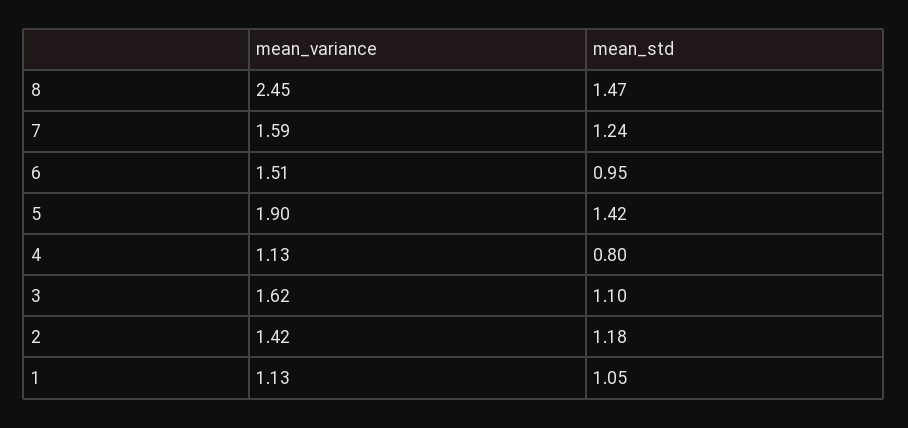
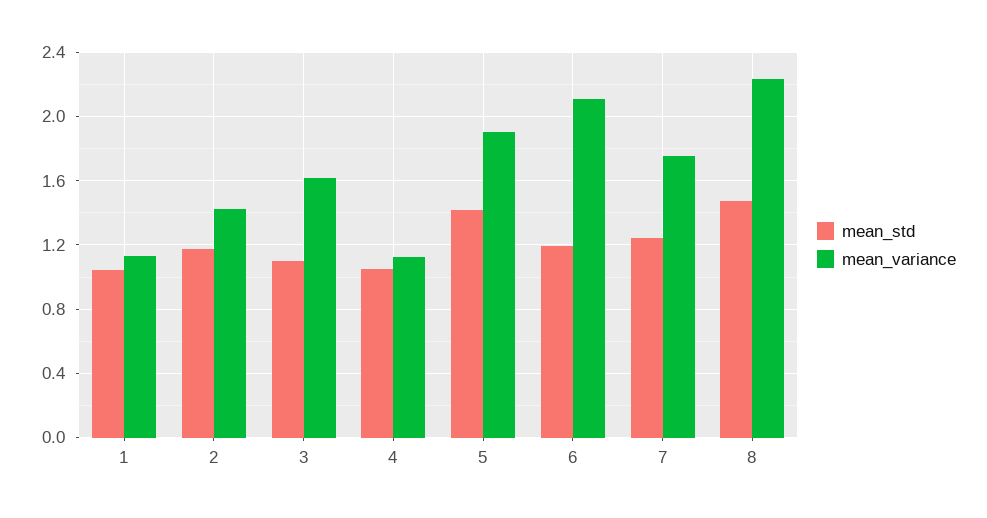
  {
    "mean_variance": {
-     "8": 2.45,
+     "8": 2.25,
-     "7": 1.59,
+     "7": 1.75,
-     "6": 1.51,
+     "6": 2.1,
      "5": 1.9,
      "4": 1.13,
      "3": 1.62,
      "2": 1.42,
      "1": 1.13
    },
    "mean_std": {
      "8": 1.47,
      "7": 1.24,
-     "6": 0.95,
+     "6": 1.2,
      "5": 1.42,
-     "4": 0.8,
+     "4": 1.05,
      "3": 1.1,
      "2": 1.18,
      "1": 1.05
    }
  }

